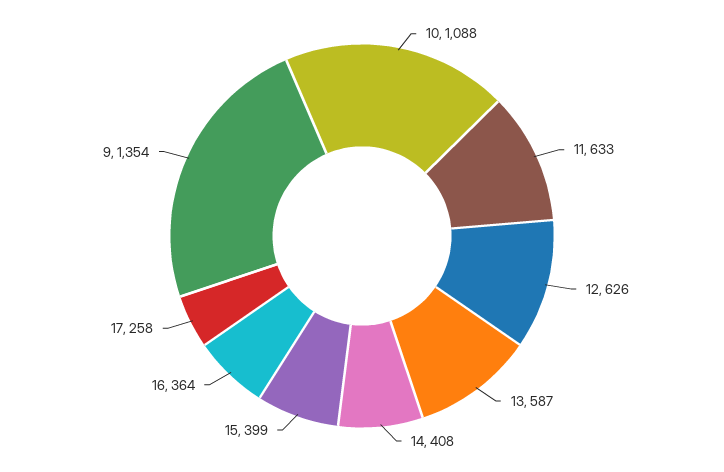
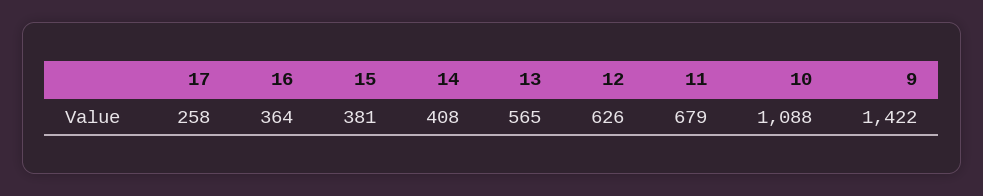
  {
    "10": 1088,
-   "11": 633,
+   "11": 679,
    "12": 626,
-   "13": 587,
+   "13": 565,
    "14": 408,
-   "15": 399,
+   "15": 381,
    "16": 364,
    "17": 258,
-   "9": 1354
+   "9": 1422
  }

